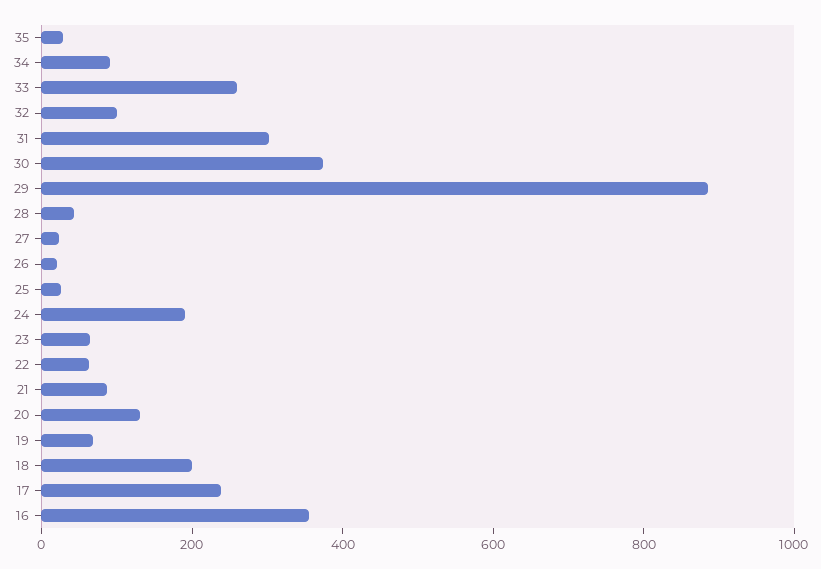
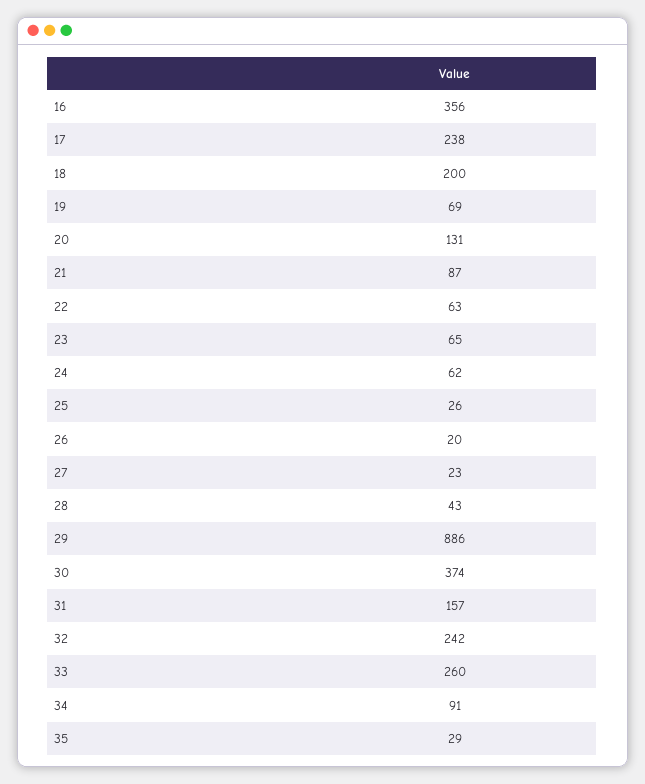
  {
    "35": 29,
    "34": 91,
    "33": 260,
-   "32": 100,
+   "32": 242,
-   "31": 300,
+   "31": 157,
    "30": 374,
    "29": 886,
    "28": 43,
    "27": 23,
    "26": 20,
    "25": 26,
-   "24": 200,
+   "24": 62,
    "23": 65,
    "22": 63,
    "21": 87,
    "20": 131,
    "19": 69,
    "18": 200,
    "17": 238,
    "16": 356
  }

